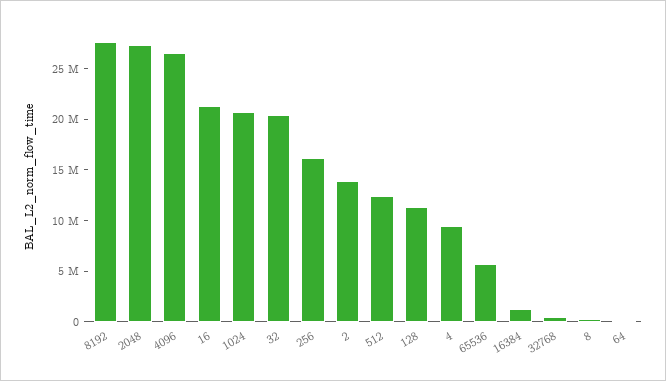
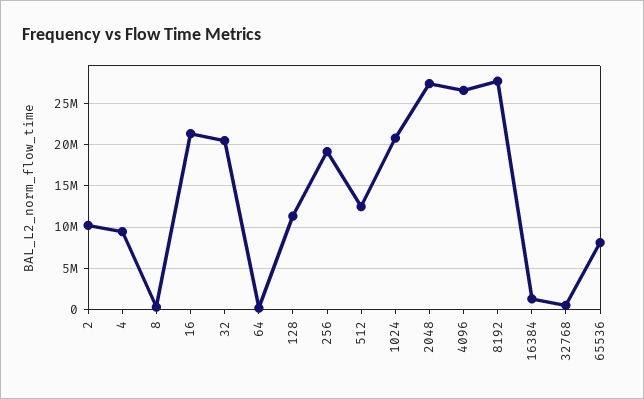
  {
    "8192": 28000000,
    "2048": 27000000,
    "4096": 27000000,
    "16": 21000000,
    "1024": 21000000,
    "32": 20000000,
-   "256": 16000000,
+   "256": 19000000,
-   "2": 14000000,
+   "2": 10000000,
    "512": 12000000,
    "128": 11000000,
    "4": 9000000,
-   "65536": 6000000,
+   "65536": 8000000,
    "16384": 1000000,
    "32768": 1000000,
    "8": 0,
    "64": 0
  }

